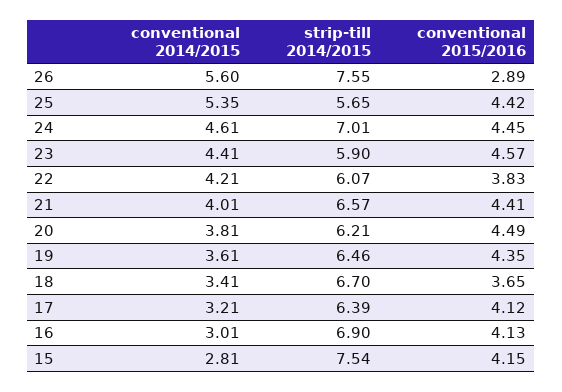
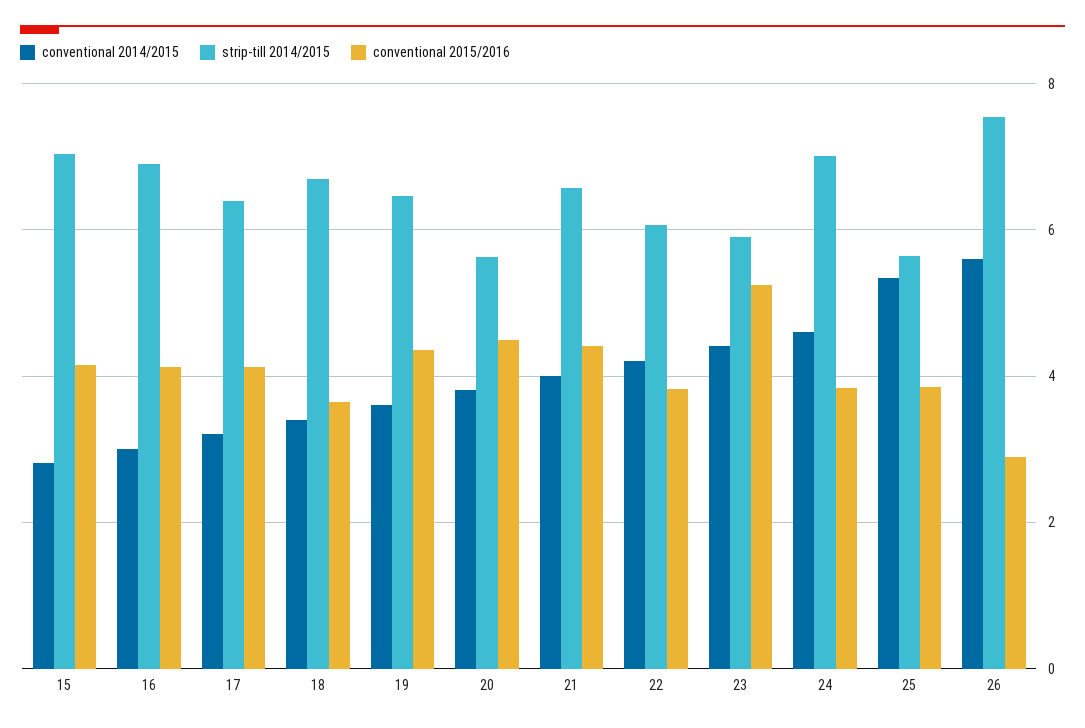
  {
    "conventional 2014/2015": {
      "26": 5.6,
      "25": 5.35,
      "24": 4.61,
      "23": 4.41,
      "22": 4.21,
      "21": 4.01,
      "20": 3.81,
      "19": 3.61,
      "18": 3.41,
      "17": 3.21,
      "16": 3.01,
      "15": 2.81
    },
    "strip-till 2014/2015": {
      "26": 7.55,
      "25": 5.65,
      "24": 7.01,
      "23": 5.9,
      "22": 6.07,
      "21": 6.57,
-     "20": 6.21,
+     "20": 5.6,
      "19": 6.46,
      "18": 6.7,
      "17": 6.39,
      "16": 6.9,
-     "15": 7.54
+     "15": 7
    },
    "conventional 2015/2016": {
      "26": 2.89,
-     "25": 4.42,
+     "25": 3.8,
-     "24": 4.45,
+     "24": 3.8,
-     "23": 4.57,
+     "23": 5.2,
      "22": 3.83,
      "21": 4.41,
      "20": 4.49,
      "19": 4.35,
      "18": 3.65,
      "17": 4.12,
      "16": 4.13,
      "15": 4.15
    }
  }

